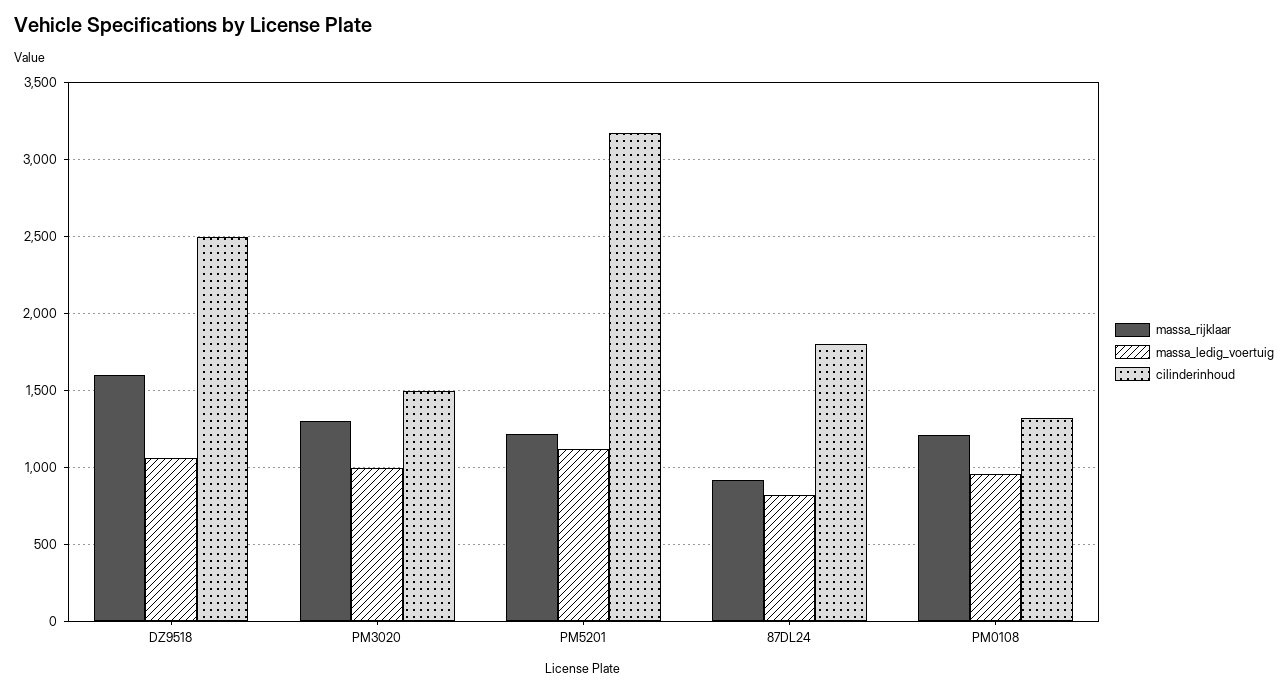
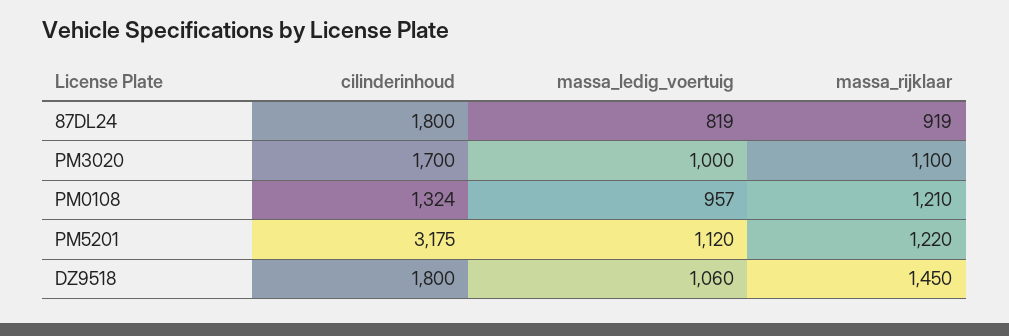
  {
    "massa_rijklaar": {
-     "DZ9518": 1600,
+     "DZ9518": 1450,
-     "PM3020": 1300,
+     "PM3020": 1100,
      "PM5201": 1220,
      "87DL24": 919,
      "PM0108": 1210
    },
    "massa_ledig_voertuig": {
      "DZ9518": 1060,
      "PM3020": 1000,
      "PM5201": 1120,
      "87DL24": 819,
      "PM0108": 957
    },
    "cilinderinhoud": {
-     "DZ9518": 2500,
+     "DZ9518": 1800,
-     "PM3020": 1500,
+     "PM3020": 1700,
      "PM5201": 3175,
      "87DL24": 1800,
      "PM0108": 1324
    }
  }

